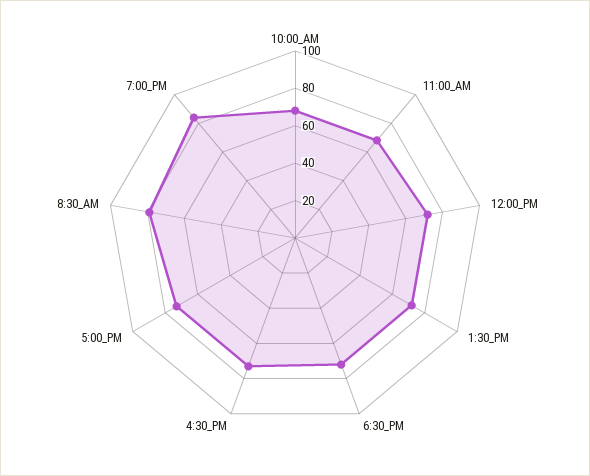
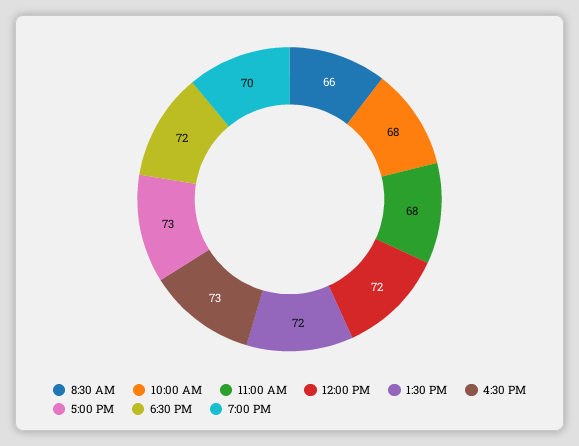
  {
    "10:00_AM": 68,
    "11:00_AM": 68,
    "12:00_PM": 72,
    "1:30_PM": 72,
    "6:30_PM": 72,
    "4:30_PM": 73,
    "5:00_PM": 73,
-   "8:30_AM": 80,
+   "8:30_AM": 66,
-   "7:00_PM": 85
+   "7:00_PM": 70
  }

